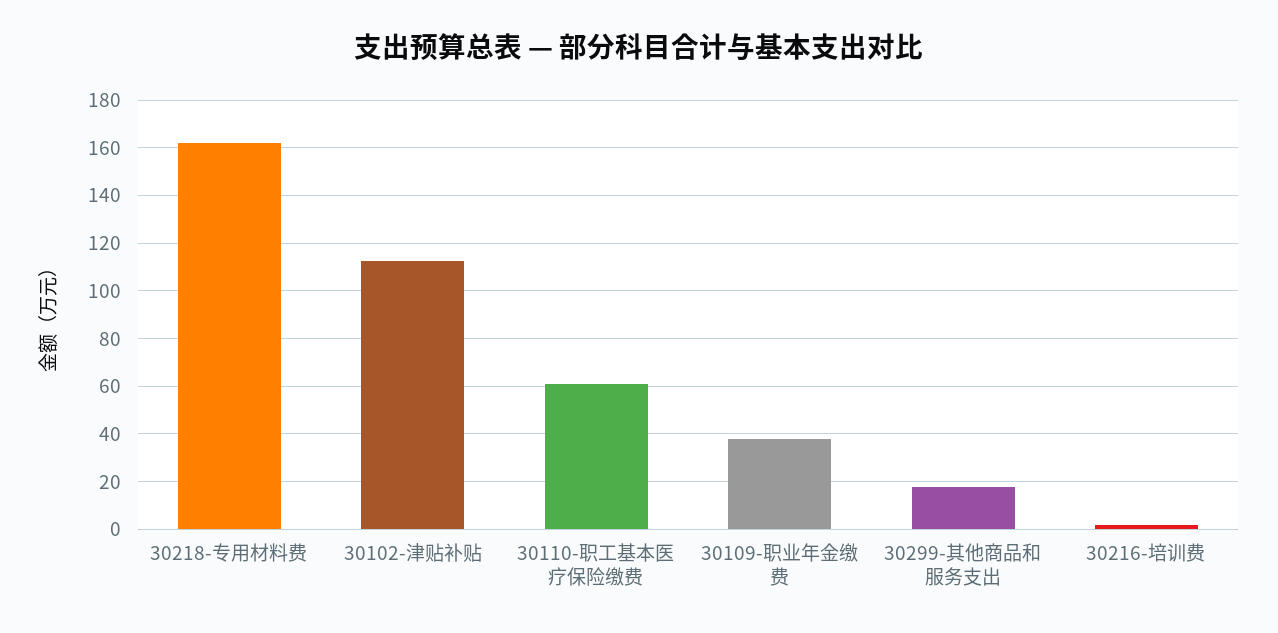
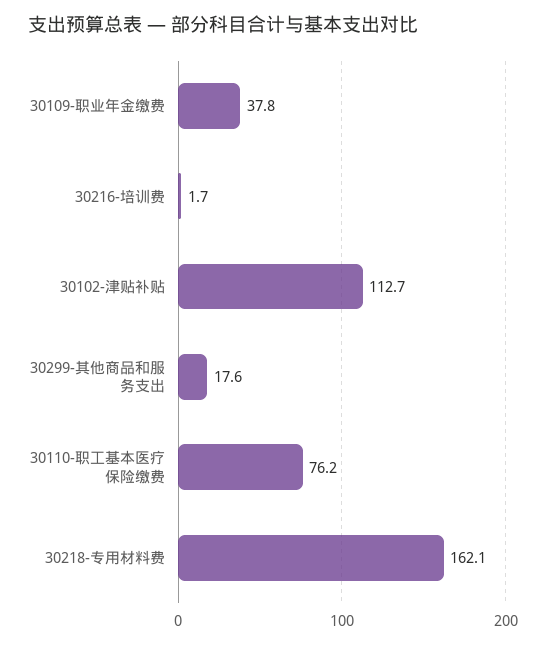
  {
    "30218-专用材料费": 162.1,
    "30102-津贴补贴": 112.7,
-   "30110-职工基本医疗保险缴费": 60,
+   "30110-职工基本医疗保险缴费": 76.2,
    "30109-职业年金缴费": 37.8,
    "30299-其他商品和服务支出": 17.6,
    "30216-培训费": 1.7
  }

